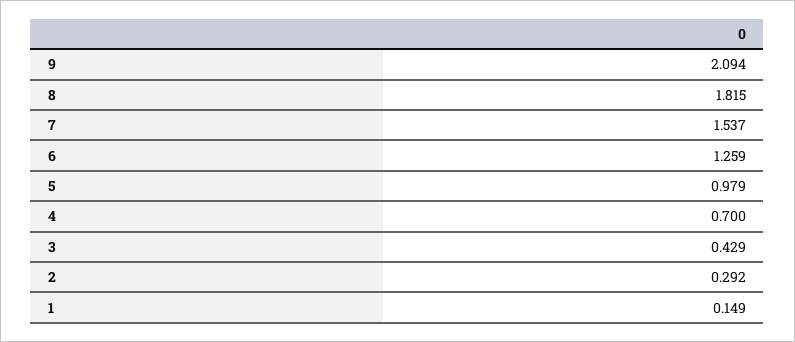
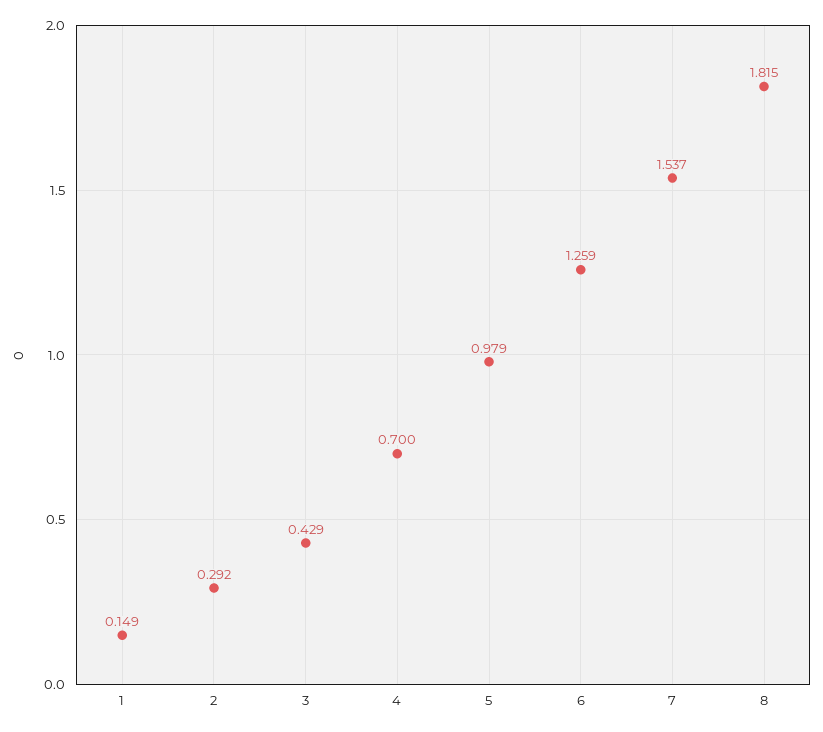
  {
-   "9": 2.094,
    "8": 1.815,
    "7": 1.537,
    "6": 1.259,
    "5": 0.979,
    "4": 0.7,
    "3": 0.429,
    "2": 0.292,
    "1": 0.149
  }

